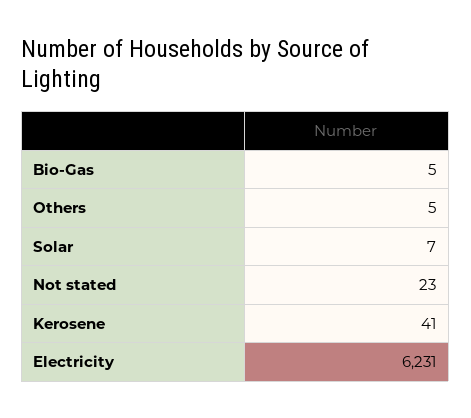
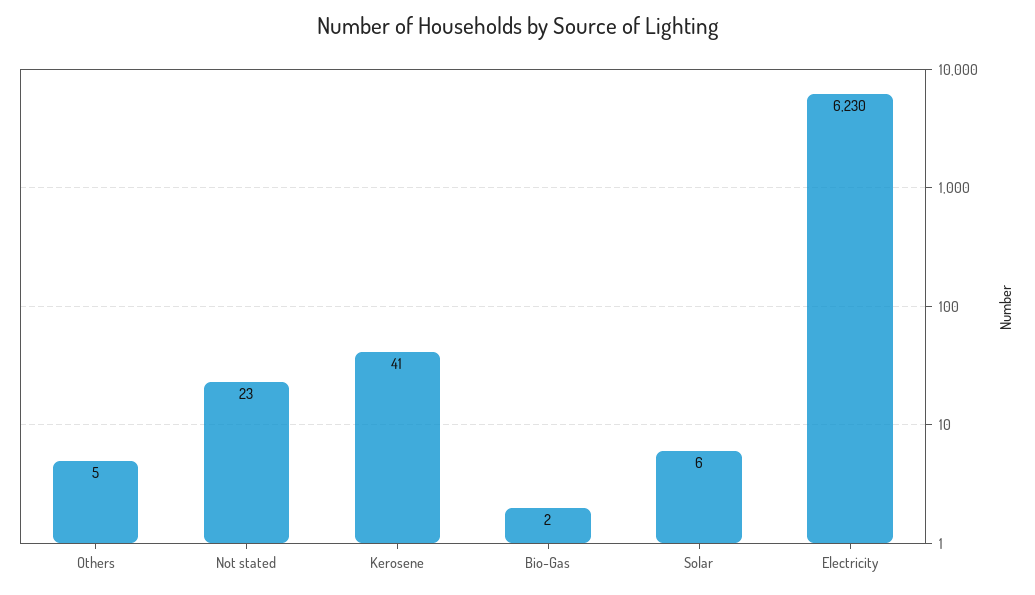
  {
-   "Bio-Gas": 5,
+   "Bio-Gas": 2,
    "Others": 5,
-   "Solar": 7,
+   "Solar": 6,
    "Not stated": 23,
    "Kerosene": 41,
-   "Electricity": 6231
+   "Electricity": 6230
  }

